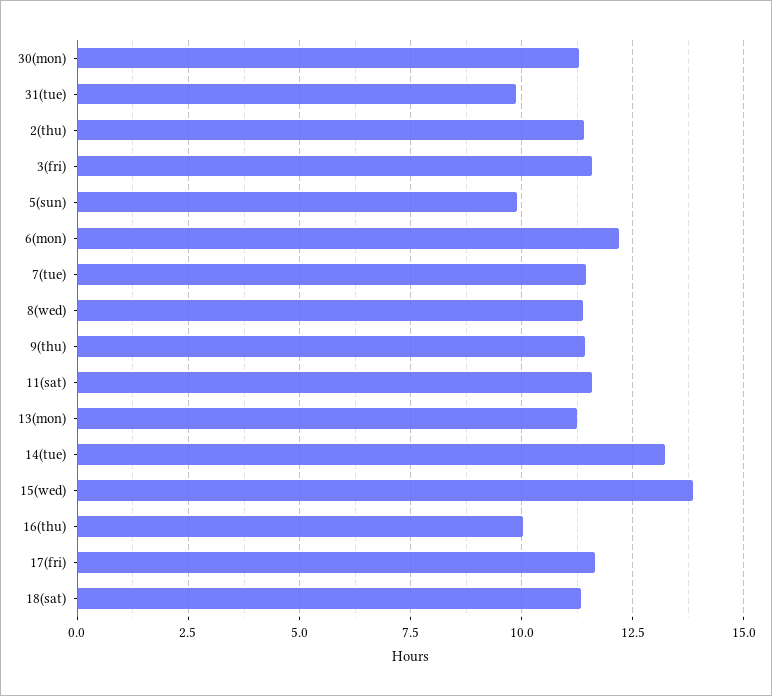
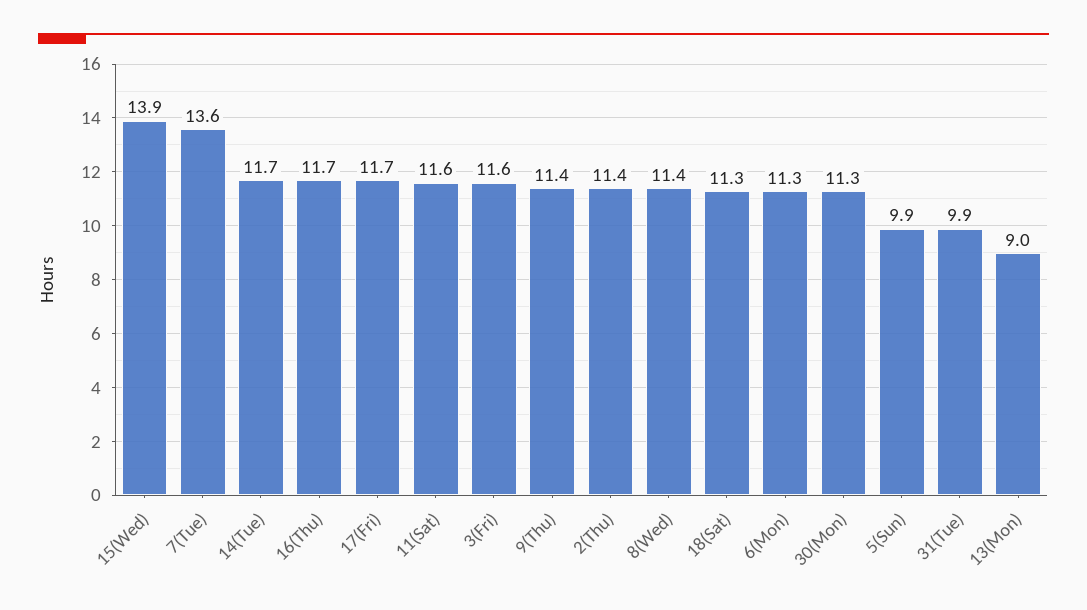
  {
    "30(mon)": 11.3,
    "31(tue)": 9.9,
    "2(thu)": 11.4,
    "3(fri)": 11.6,
    "5(sun)": 9.9,
-   "6(mon)": 12.25,
+   "6(mon)": 11.3,
-   "7(tue)": 11.5,
+   "7(tue)": 13.6,
    "8(wed)": 11.4,
    "9(thu)": 11.4,
    "11(sat)": 11.6,
-   "13(mon)": 11.25,
+   "13(mon)": 9,
-   "14(tue)": 13.25,
+   "14(tue)": 11.7,
    "15(wed)": 13.9,
-   "16(thu)": 10,
+   "16(thu)": 11.7,
    "17(fri)": 11.7,
    "18(sat)": 11.3
  }

